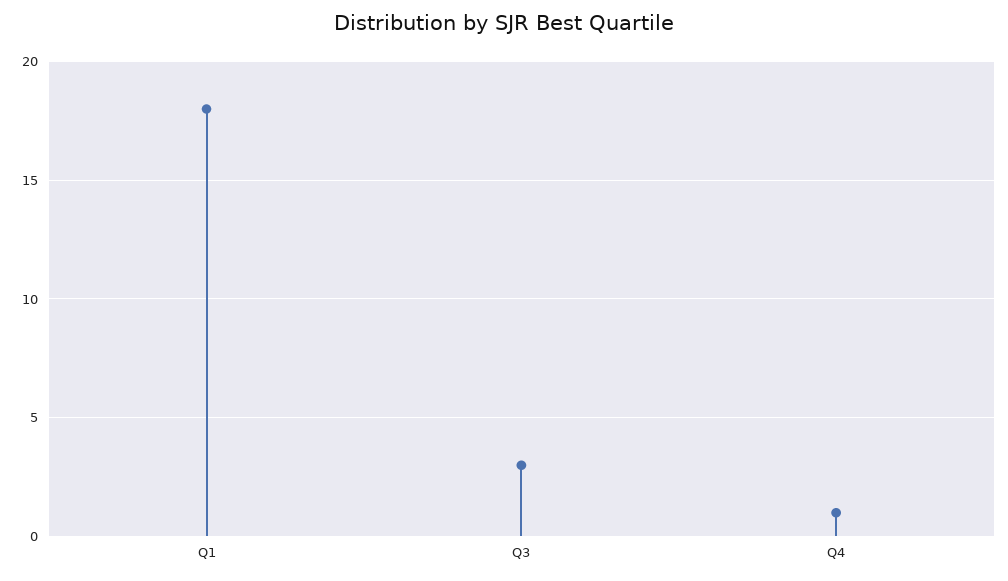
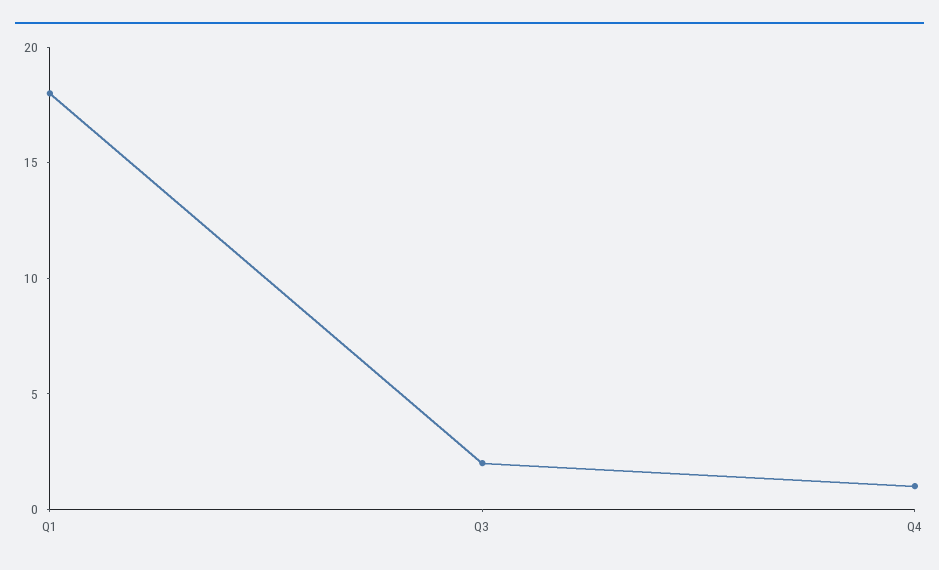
  {
    "Q1": 18,
-   "Q3": 3,
+   "Q3": 2,
    "Q4": 1
  }

